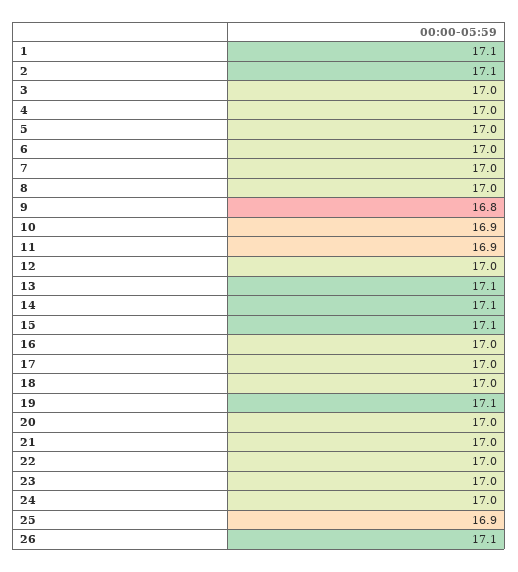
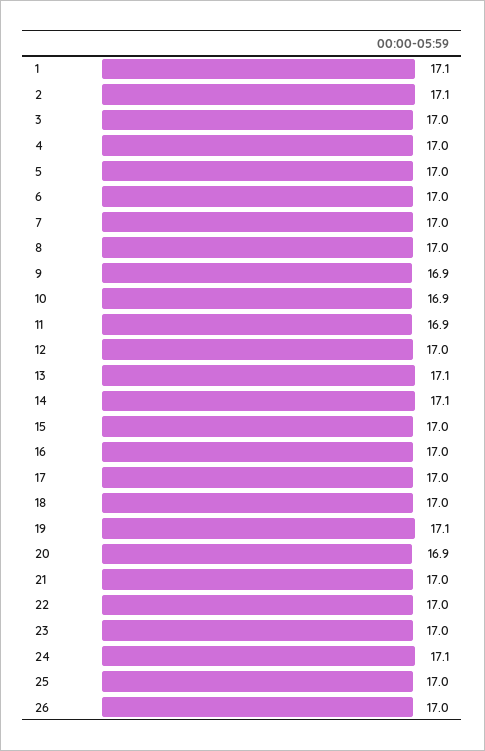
  {
    "1": 17.1,
    "2": 17.1,
    "3": 17,
    "4": 17,
    "5": 17,
    "6": 17,
    "7": 17,
    "8": 17,
-   "9": 16.8,
+   "9": 16.9,
    "10": 16.9,
    "11": 16.9,
    "12": 17,
    "13": 17.1,
    "14": 17.1,
-   "15": 17.1,
+   "15": 17,
    "16": 17,
    "17": 17,
    "18": 17,
    "19": 17.1,
-   "20": 17,
+   "20": 16.9,
    "21": 17,
    "22": 17,
    "23": 17,
-   "24": 17,
+   "24": 17.1,
-   "25": 16.9,
+   "25": 17,
-   "26": 17.1
+   "26": 17
  }

